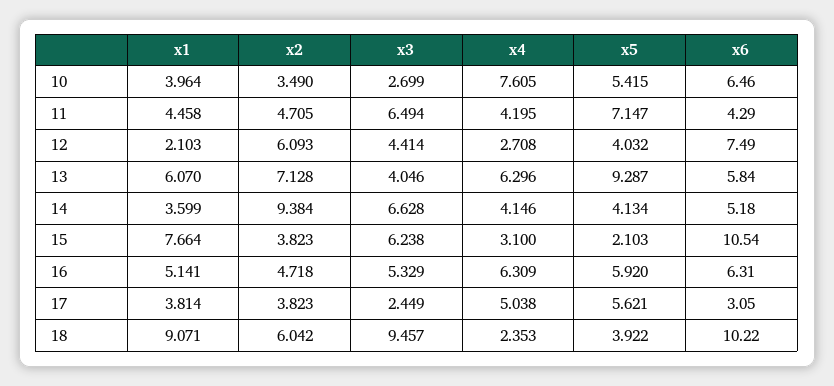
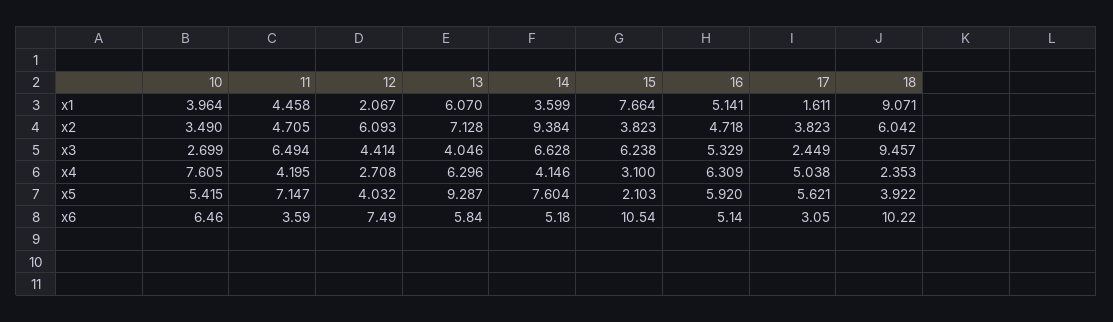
  {
    "x1": {
      "10": 3.964,
      "11": 4.458,
-     "12": 2.103,
+     "12": 2.067,
      "13": 6.07,
      "14": 3.599,
      "15": 7.664,
      "16": 5.141,
-     "17": 3.814,
+     "17": 1.611,
      "18": 9.071
    },
    "x2": {
      "10": 3.49,
      "11": 4.705,
      "12": 6.093,
      "13": 7.128,
      "14": 9.384,
      "15": 3.823,
      "16": 4.718,
      "17": 3.823,
      "18": 6.042
    },
    "x3": {
      "10": 2.699,
      "11": 6.494,
      "12": 4.414,
      "13": 4.046,
      "14": 6.628,
      "15": 6.238,
      "16": 5.329,
      "17": 2.449,
      "18": 9.457
    },
    "x4": {
      "10": 7.605,
      "11": 4.195,
      "12": 2.708,
      "13": 6.296,
      "14": 4.146,
      "15": 3.1,
      "16": 6.309,
      "17": 5.038,
      "18": 2.353
    },
    "x5": {
      "10": 5.415,
      "11": 7.147,
      "12": 4.032,
      "13": 9.287,
-     "14": 4.134,
+     "14": 7.604,
      "15": 2.103,
      "16": 5.92,
      "17": 5.621,
      "18": 3.922
    },
    "x6": {
      "10": 6.46,
-     "11": 4.29,
+     "11": 3.59,
      "12": 7.49,
      "13": 5.84,
      "14": 5.18,
      "15": 10.54,
-     "16": 6.31,
+     "16": 5.14,
      "17": 3.05,
      "18": 10.22
    }
  }

